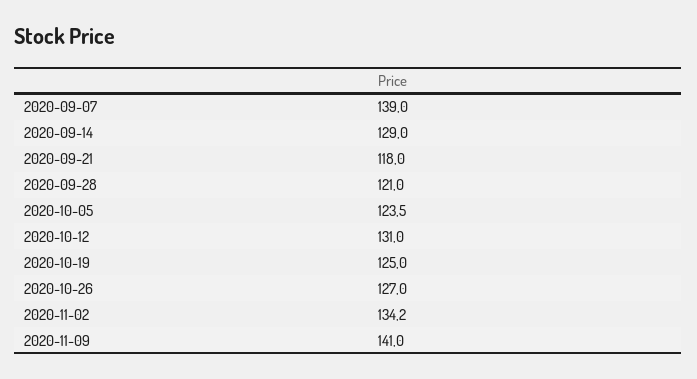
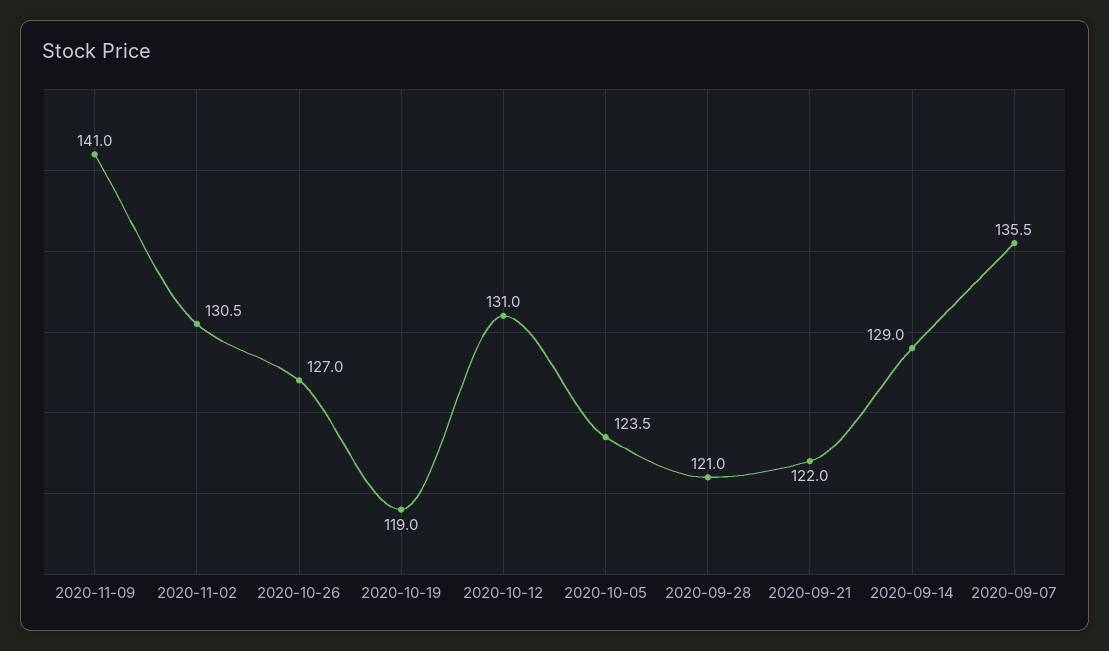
  {
-   "2020-09-07": 139,
+   "2020-09-07": 135.5,
    "2020-09-14": 129,
-   "2020-09-21": 118,
+   "2020-09-21": 122,
    "2020-09-28": 121,
    "2020-10-05": 123.5,
    "2020-10-12": 131,
-   "2020-10-19": 125,
+   "2020-10-19": 119,
    "2020-10-26": 127,
-   "2020-11-02": 134.2,
+   "2020-11-02": 130.5,
    "2020-11-09": 141
  }

